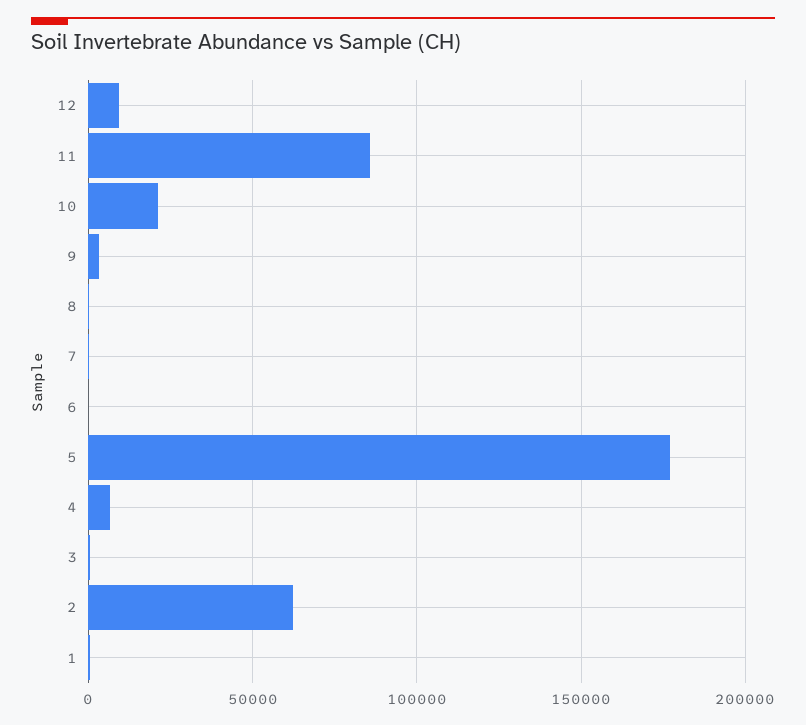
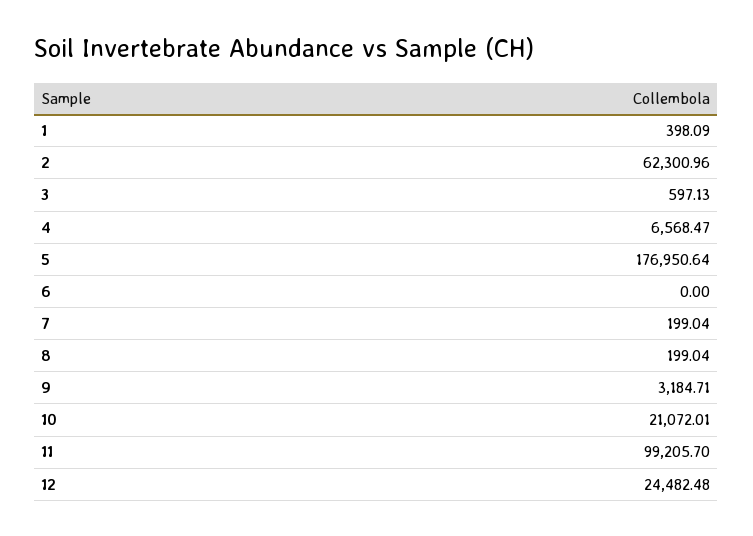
  {
-   "12": 10000,
+   "12": 24482.48,
-   "11": 85000,
+   "11": 99205.7,
    "10": 21072.01,
    "9": 3184.71,
    "8": 199.04,
    "7": 199.04,
    "6": 0,
    "5": 176950.64,
    "4": 6568.47,
    "3": 597.13,
    "2": 62300.96,
    "1": 398.09
  }

